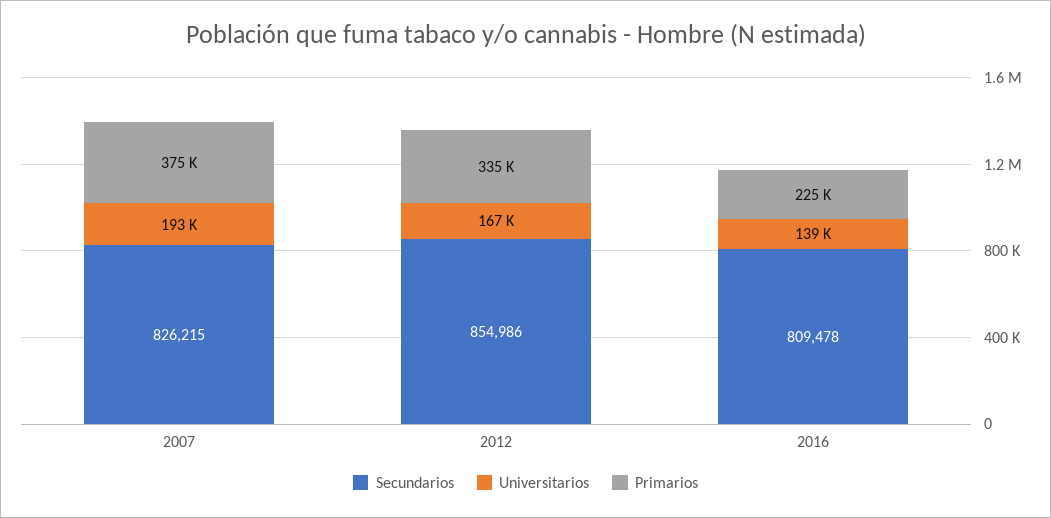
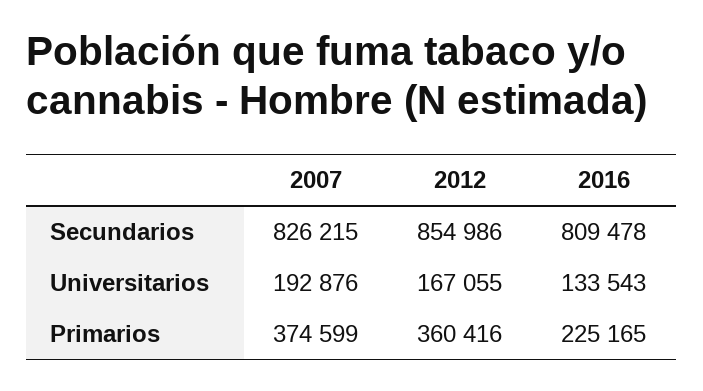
  {
    "Secundarios": {
      "2007": 826215,
      "2012": 854986,
      "2016": 809478
    },
    "Universitarios": {
      "2007": 192876,
      "2012": 167055,
-     "2016": 139000
+     "2016": 133543
    },
    "Primarios": {
      "2007": 374599,
-     "2012": 335000,
+     "2012": 360416,
      "2016": 225165
    }
  }

